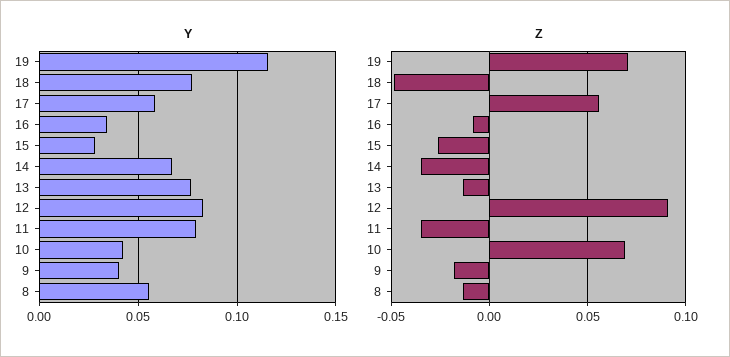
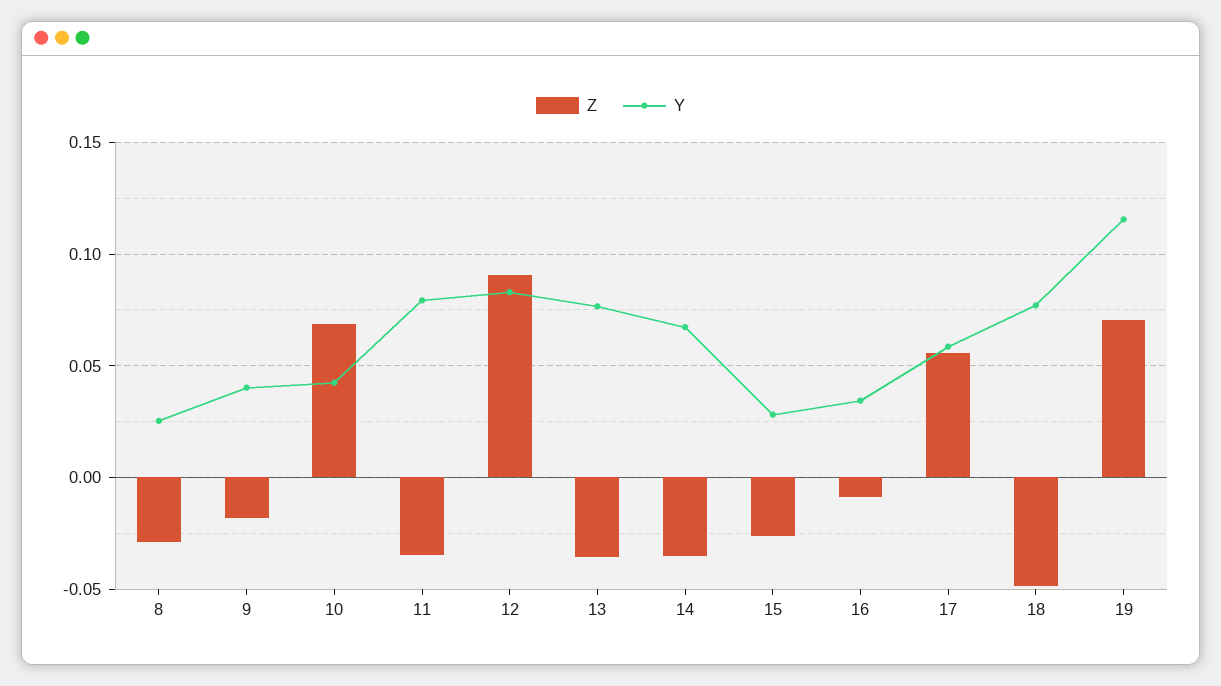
  {
    "Y": {
      "19": 0.115,
      "18": 0.075,
      "17": 0.06,
      "16": 0.035,
      "15": 0.03,
      "14": 0.065,
      "13": 0.075,
      "12": 0.085,
      "11": 0.08,
      "10": 0.045,
      "9": 0.04,
-     "8": 0.055
+     "8": 0.025
    },
    "Z": {
      "19": 0.07,
      "18": -0.05,
      "17": 0.055,
      "16": -0.01,
      "15": -0.025,
      "14": -0.035,
-     "13": -0.015,
+     "13": -0.035,
      "12": 0.09,
      "11": -0.035,
      "10": 0.07,
      "9": -0.02,
-     "8": -0.015
+     "8": -0.03
    }
  }

